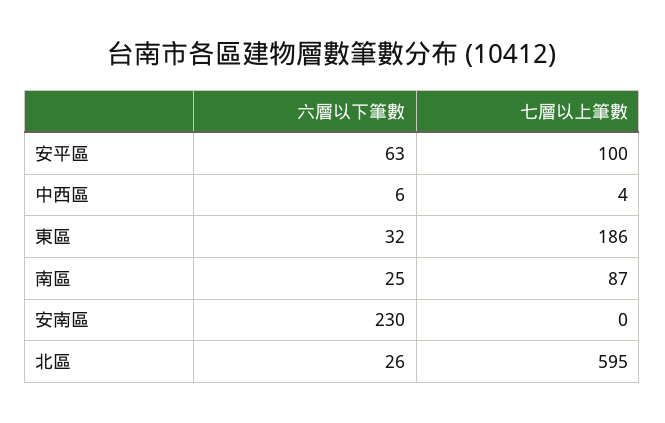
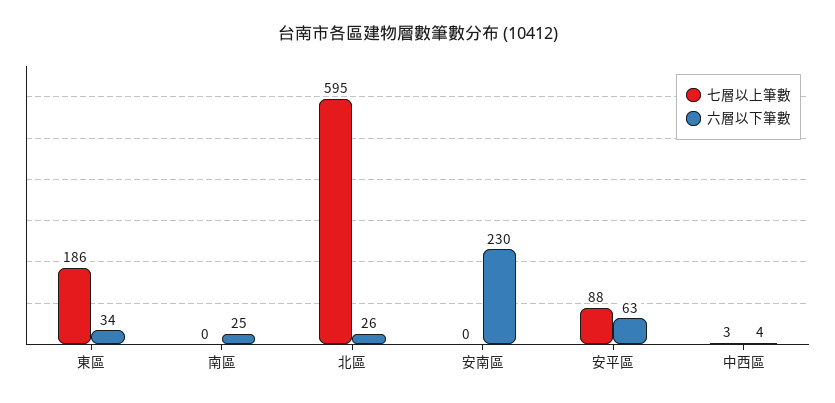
  {
    "六層以下筆數": {
      "安平區": 63,
-     "中西區": 6,
+     "中西區": 4,
-     "東區": 32,
+     "東區": 34,
      "南區": 25,
      "安南區": 230,
      "北區": 26
    },
    "七層以上筆數": {
-     "安平區": 100,
+     "安平區": 88,
-     "中西區": 4,
+     "中西區": 3,
      "東區": 186,
-     "南區": 87,
+     "南區": 0,
      "安南區": 0,
      "北區": 595
    }
  }

